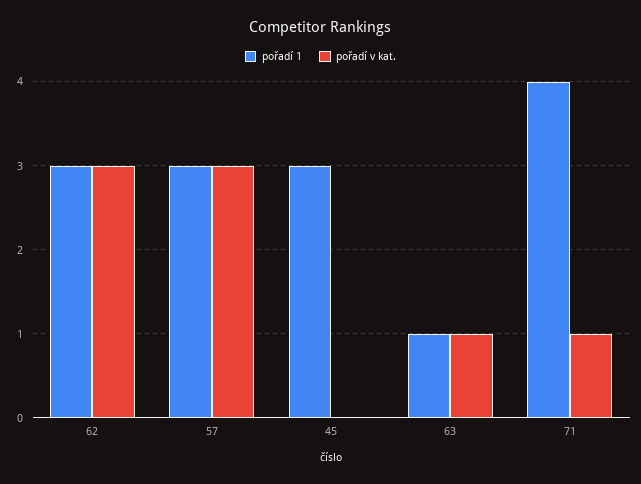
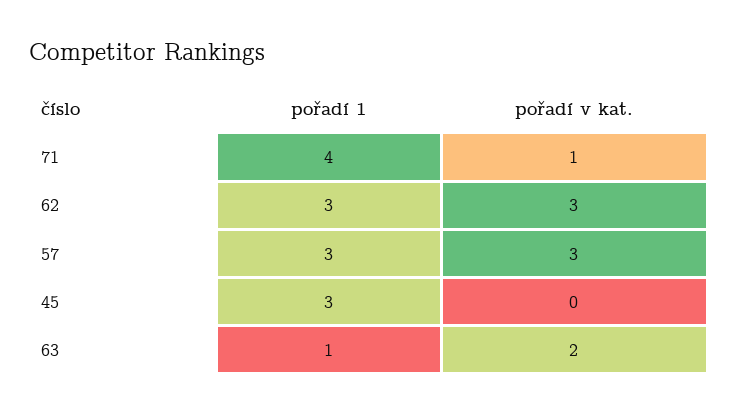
  {
    "pořadí 1": {
      "62": 3,
      "57": 3,
      "45": 3,
      "63": 1,
      "71": 4
    },
    "pořadí v kat.": {
      "62": 3,
      "57": 3,
      "45": 0,
-     "63": 1,
+     "63": 2,
      "71": 1
    }
  }

